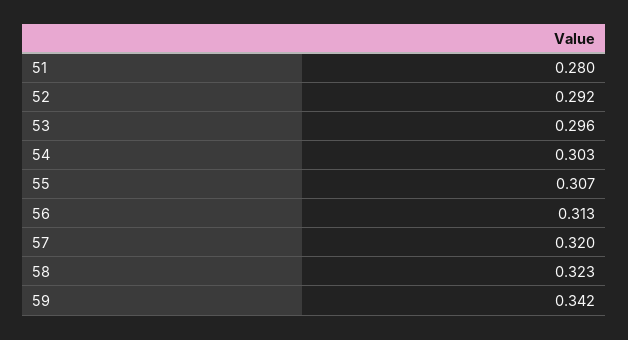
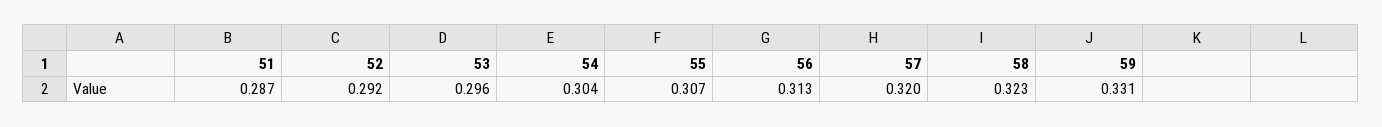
  {
-   "51": 0.28,
+   "51": 0.287,
    "52": 0.292,
    "53": 0.296,
-   "54": 0.303,
+   "54": 0.304,
    "55": 0.307,
    "56": 0.313,
    "57": 0.32,
    "58": 0.323,
-   "59": 0.342
+   "59": 0.331
  }

